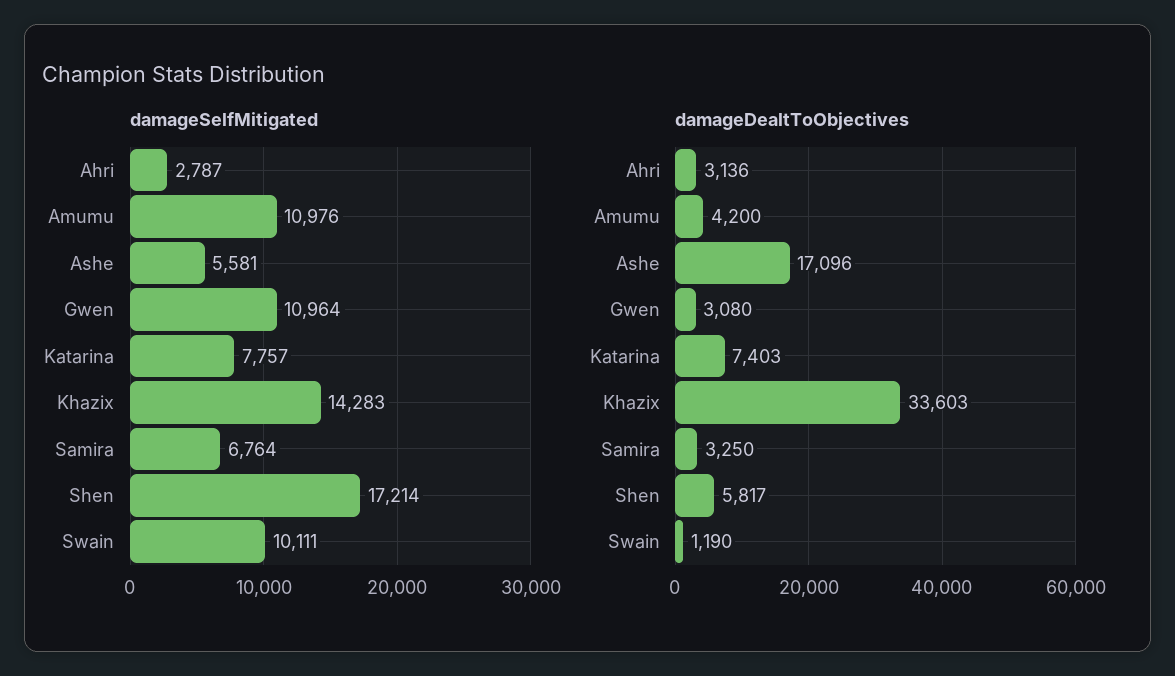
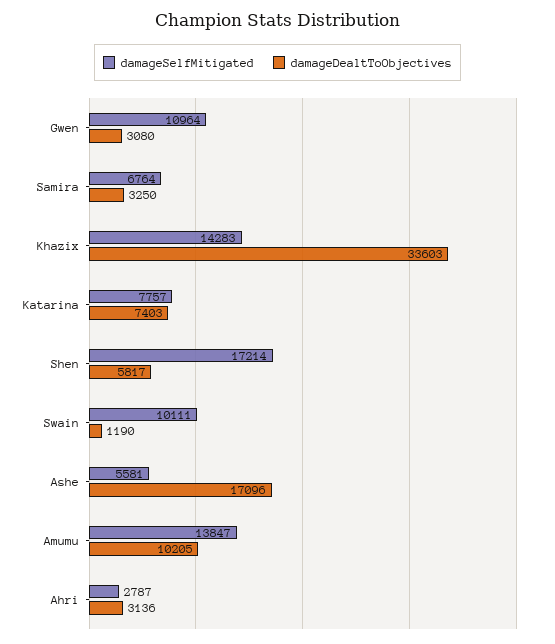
  {
    "damageSelfMitigated": {
      "Ahri": 2787,
-     "Amumu": 10976,
+     "Amumu": 13847,
      "Ashe": 5581,
      "Gwen": 10964,
      "Katarina": 7757,
      "Khazix": 14283,
      "Samira": 6764,
      "Shen": 17214,
      "Swain": 10111
    },
    "damageDealtToObjectives": {
      "Ahri": 3136,
-     "Amumu": 4200,
+     "Amumu": 10205,
      "Ashe": 17096,
      "Gwen": 3080,
      "Katarina": 7403,
      "Khazix": 33603,
      "Samira": 3250,
      "Shen": 5817,
      "Swain": 1190
    }
  }

